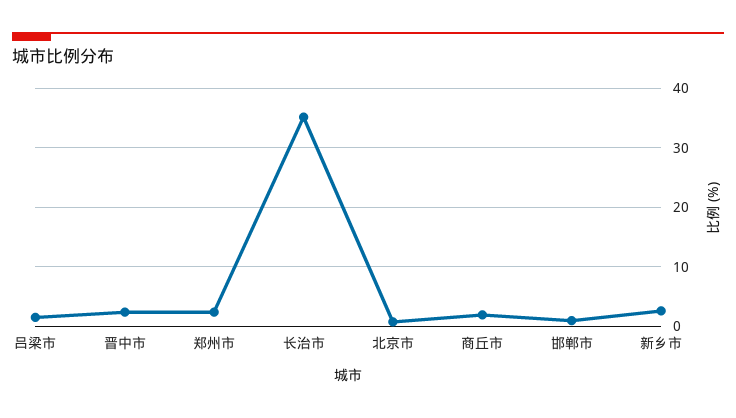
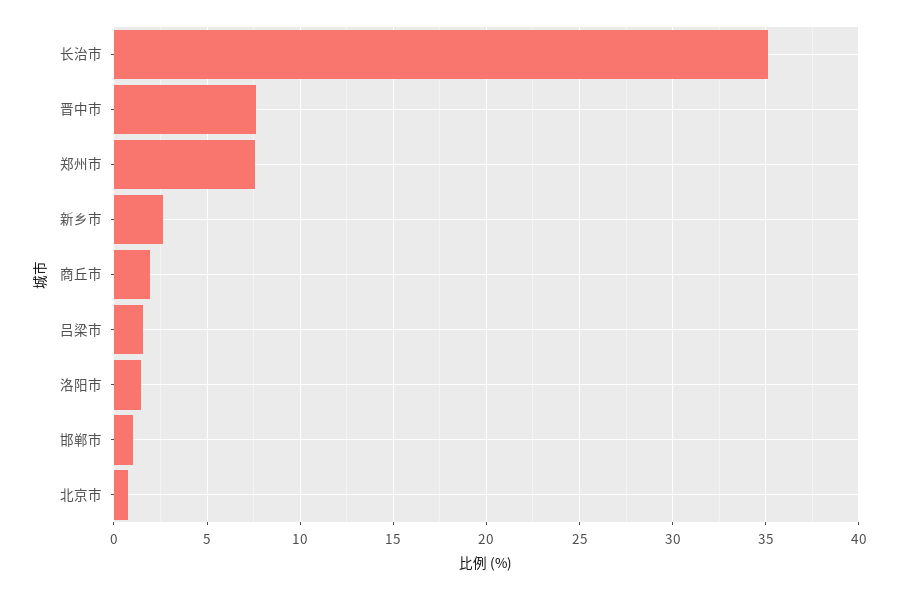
  {
    "吕梁市": 1.5,
-   "晋中市": 2,
+   "晋中市": 7.5,
-   "郑州市": 2,
+   "郑州市": 7.5,
    "长治市": 35,
    "北京市": 1,
    "商丘市": 2,
    "邯郸市": 1,
-   "新乡市": 2.5
+   "新乡市": 2.5,
+   "洛阳市": 1.5
  }

